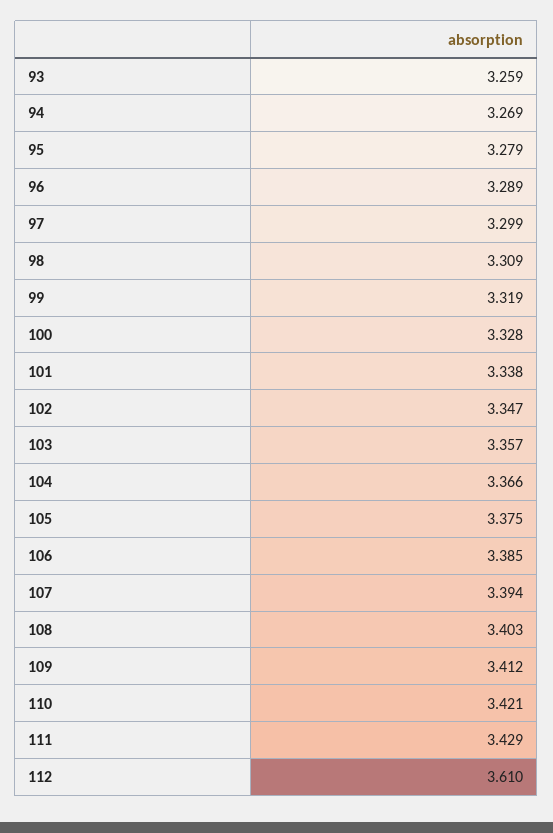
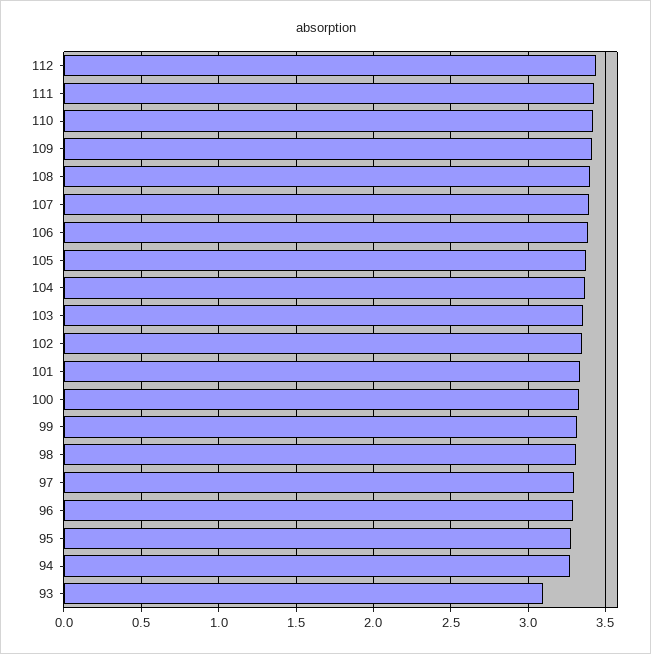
  {
-   "93": 3.259,
+   "93": 3.1,
    "94": 3.269,
    "95": 3.279,
    "96": 3.289,
    "97": 3.299,
    "98": 3.309,
    "99": 3.319,
    "100": 3.328,
    "101": 3.338,
    "102": 3.347,
    "103": 3.357,
    "104": 3.366,
    "105": 3.375,
    "106": 3.385,
    "107": 3.394,
    "108": 3.403,
    "109": 3.412,
    "110": 3.421,
    "111": 3.429,
-   "112": 3.61
+   "112": 3.45
  }

